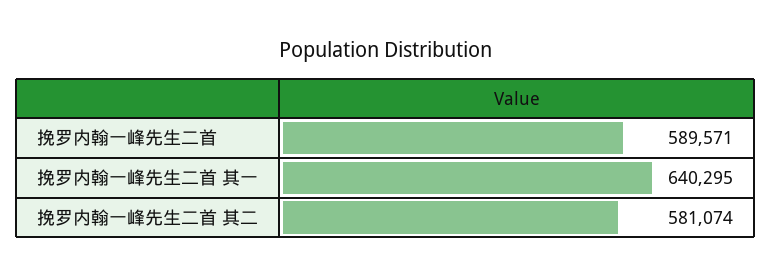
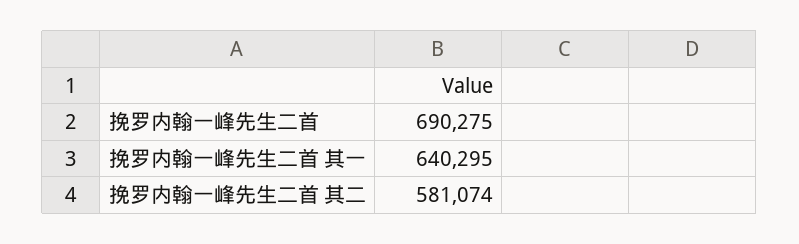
  {
-   "挽罗内翰一峰先生二首": 589571,
+   "挽罗内翰一峰先生二首": 690275,
    "挽罗内翰一峰先生二首 其一": 640295,
    "挽罗内翰一峰先生二首 其二": 581074
  }

